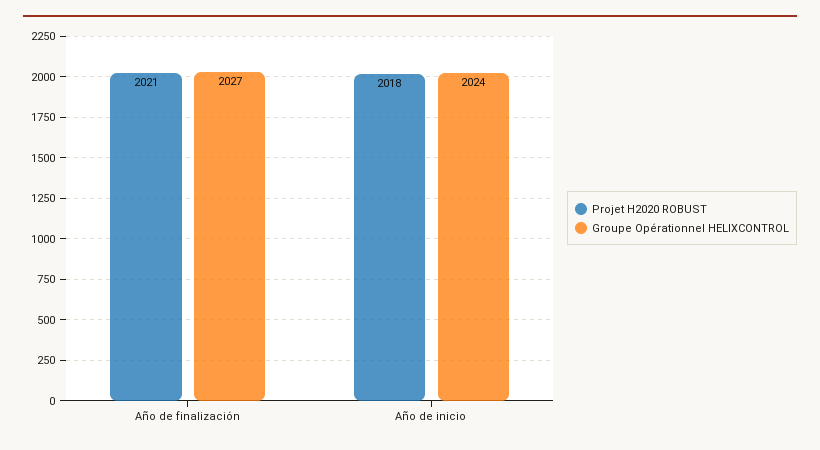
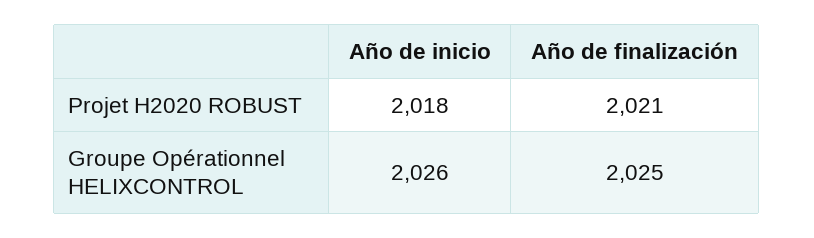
  {
    "Projet H2020 ROBUST": {
      "Año de finalización": 2021,
      "Año de inicio": 2018
    },
    "Groupe Opérationnel HELIXCONTROL": {
-     "Año de finalización": 2027,
+     "Año de finalización": 2025,
-     "Año de inicio": 2024
+     "Año de inicio": 2026
    }
  }

